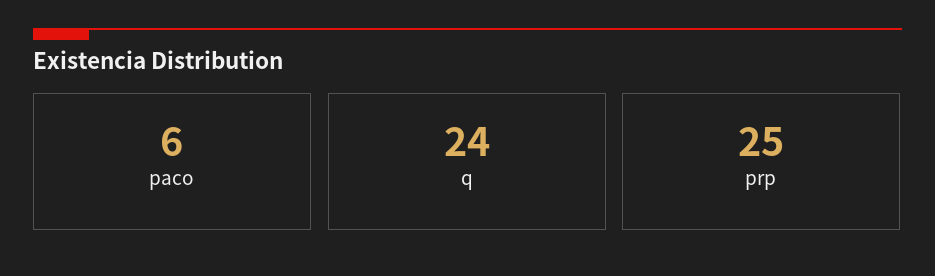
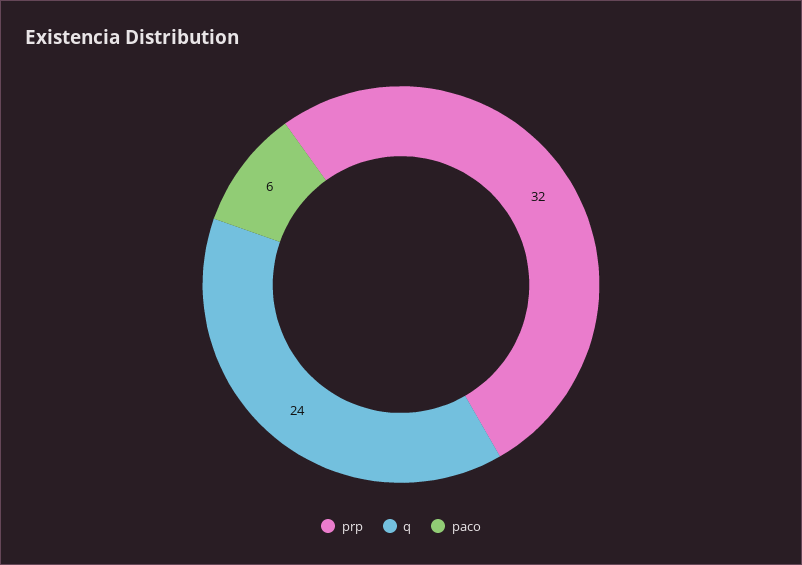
  {
    "paco": 6,
    "q": 24,
-   "prp": 25
+   "prp": 32
  }

